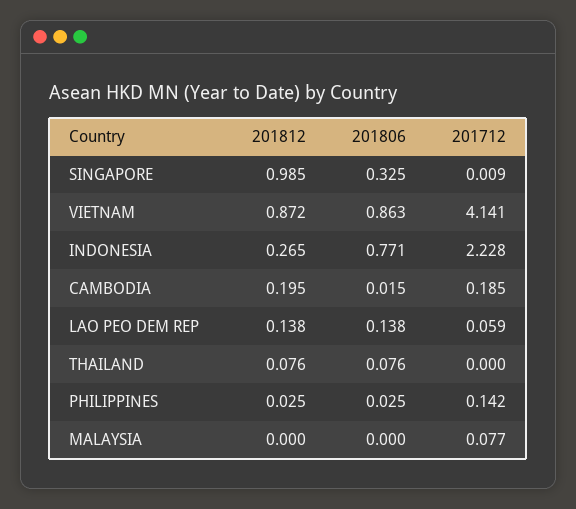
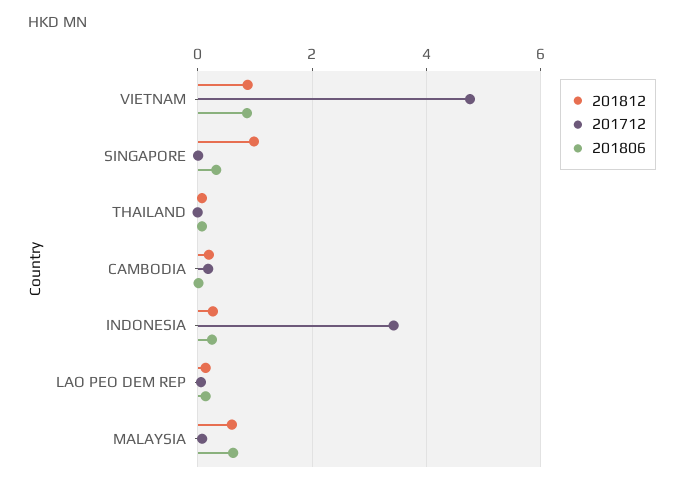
  {
    "201812": {
      "SINGAPORE": 0.985,
      "VIETNAM": 0.872,
      "INDONESIA": 0.265,
      "CAMBODIA": 0.195,
      "LAO PEO DEM REP": 0.138,
      "THAILAND": 0.076,
-     "PHILIPPINES": 0.025,
-     "MALAYSIA": 0
+     "MALAYSIA": 0.6
    },
    "201806": {
      "SINGAPORE": 0.325,
      "VIETNAM": 0.863,
-     "INDONESIA": 0.771,
+     "INDONESIA": 0.2,
      "CAMBODIA": 0.015,
      "LAO PEO DEM REP": 0.138,
      "THAILAND": 0.076,
-     "PHILIPPINES": 0.025,
-     "MALAYSIA": 0
+     "MALAYSIA": 0.6
    },
    "201712": {
      "SINGAPORE": 0.009,
-     "VIETNAM": 4.141,
+     "VIETNAM": 4.8,
-     "INDONESIA": 2.228,
+     "INDONESIA": 3.4,
      "CAMBODIA": 0.185,
      "LAO PEO DEM REP": 0.059,
      "THAILAND": 0,
-     "PHILIPPINES": 0.142,
      "MALAYSIA": 0.077
    }
  }

